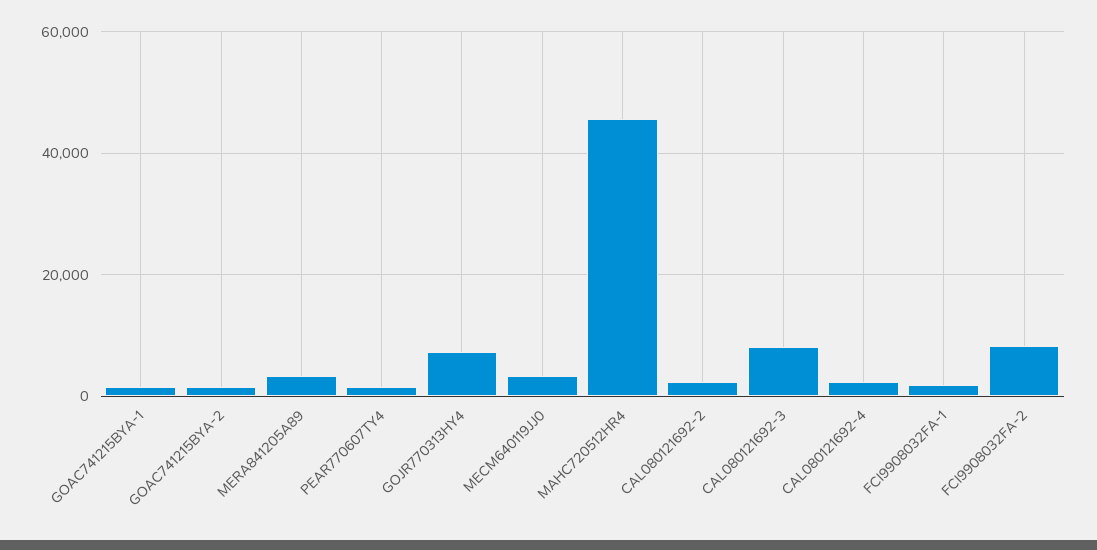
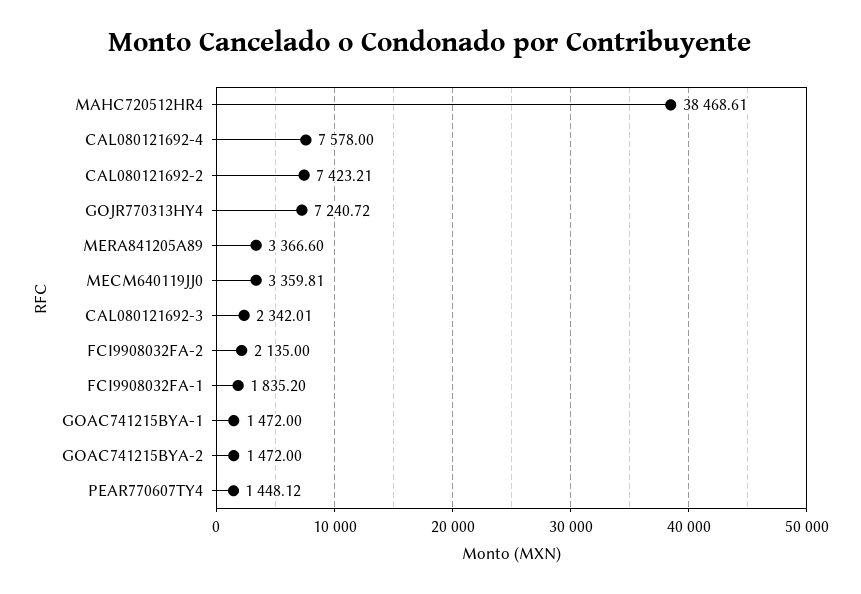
  {
    "GOAC741215BYA-1": 1472,
    "GOAC741215BYA-2": 1472,
    "MERA841205A89": 3366.6,
    "PEAR770607TY4": 1448.12,
    "GOJR770313HY4": 7240.72,
    "MECM640119JJ0": 3359.81,
-   "MAHC720512HR4": 46000,
+   "MAHC720512HR4": 38468.61,
-   "CAL080121692-2": 2000,
+   "CAL080121692-2": 7423.21,
-   "CAL080121692-3": 8000,
+   "CAL080121692-3": 2342.01,
-   "CAL080121692-4": 2000,
+   "CAL080121692-4": 7578,
    "FCI9908032FA-1": 1835.2,
-   "FCI9908032FA-2": 8000
+   "FCI9908032FA-2": 2135
  }

